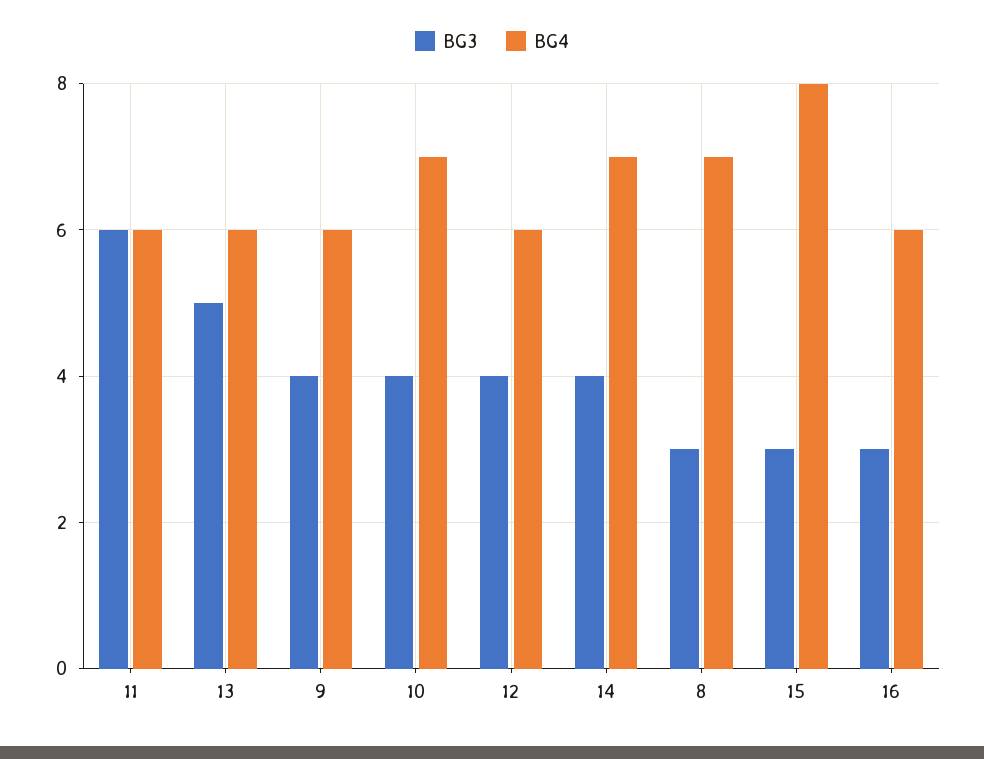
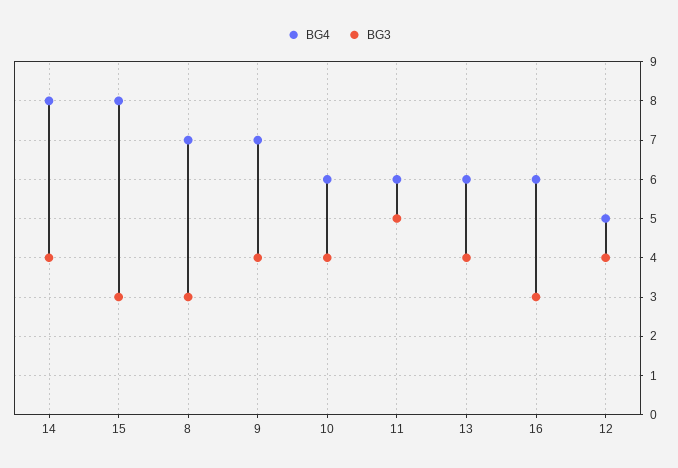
  {
    "BG3": {
-     "11": 6,
+     "11": 5,
-     "13": 5,
+     "13": 4,
      "9": 4,
      "10": 4,
      "12": 4,
      "14": 4,
      "8": 3,
      "15": 3,
      "16": 3
    },
    "BG4": {
      "11": 6,
      "13": 6,
-     "9": 6,
+     "9": 7,
-     "10": 7,
+     "10": 6,
-     "12": 6,
+     "12": 5,
-     "14": 7,
+     "14": 8,
      "8": 7,
      "15": 8,
      "16": 6
    }
  }

